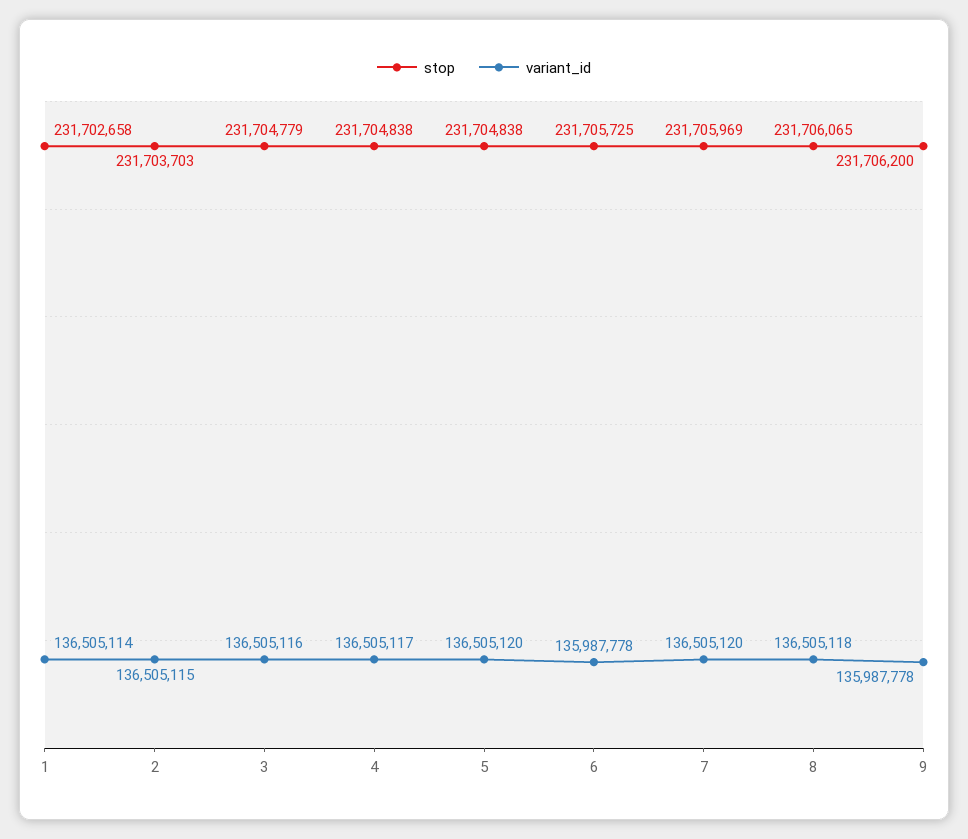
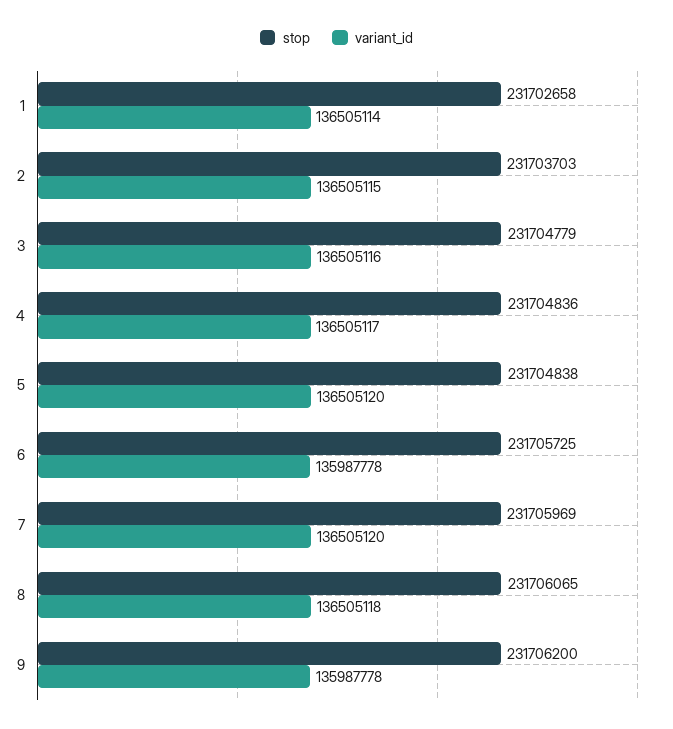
  {
    "stop": {
      "1": 231702658,
      "2": 231703703,
      "3": 231704779,
-     "4": 231704838,
+     "4": 231704836,
      "5": 231704838,
      "6": 231705725,
      "7": 231705969,
      "8": 231706065,
      "9": 231706200
    },
    "variant_id": {
      "1": 136505114,
      "2": 136505115,
      "3": 136505116,
      "4": 136505117,
      "5": 136505120,
      "6": 135987778,
      "7": 136505120,
      "8": 136505118,
      "9": 135987778
    }
  }

